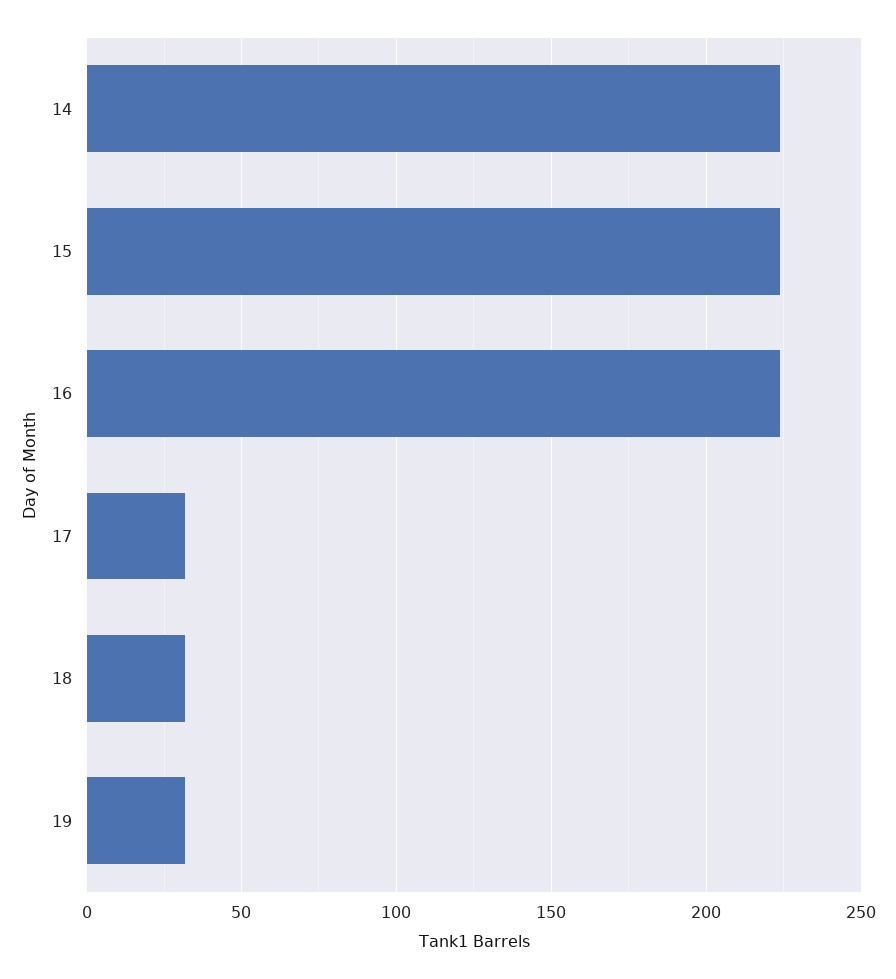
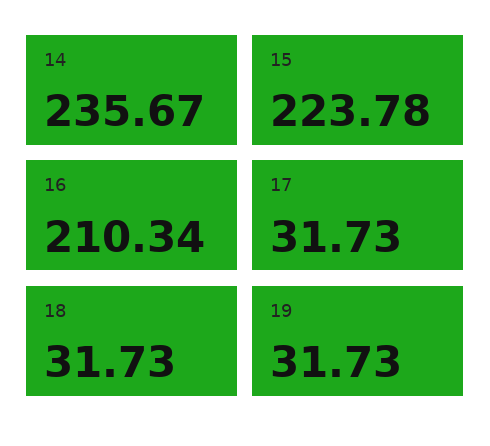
  {
-   "14": 225,
+   "14": 235.67,
    "15": 223.78,
-   "16": 225,
+   "16": 210.34,
    "17": 31.73,
    "18": 31.73,
    "19": 31.73
  }

